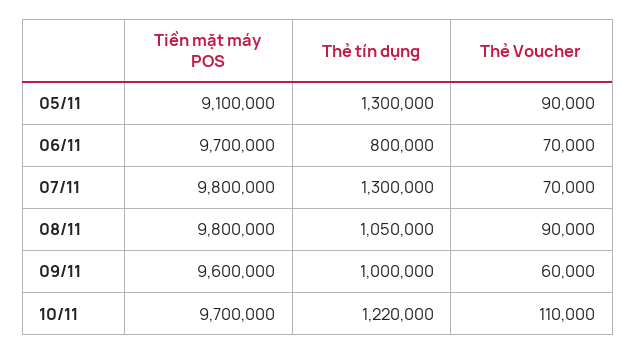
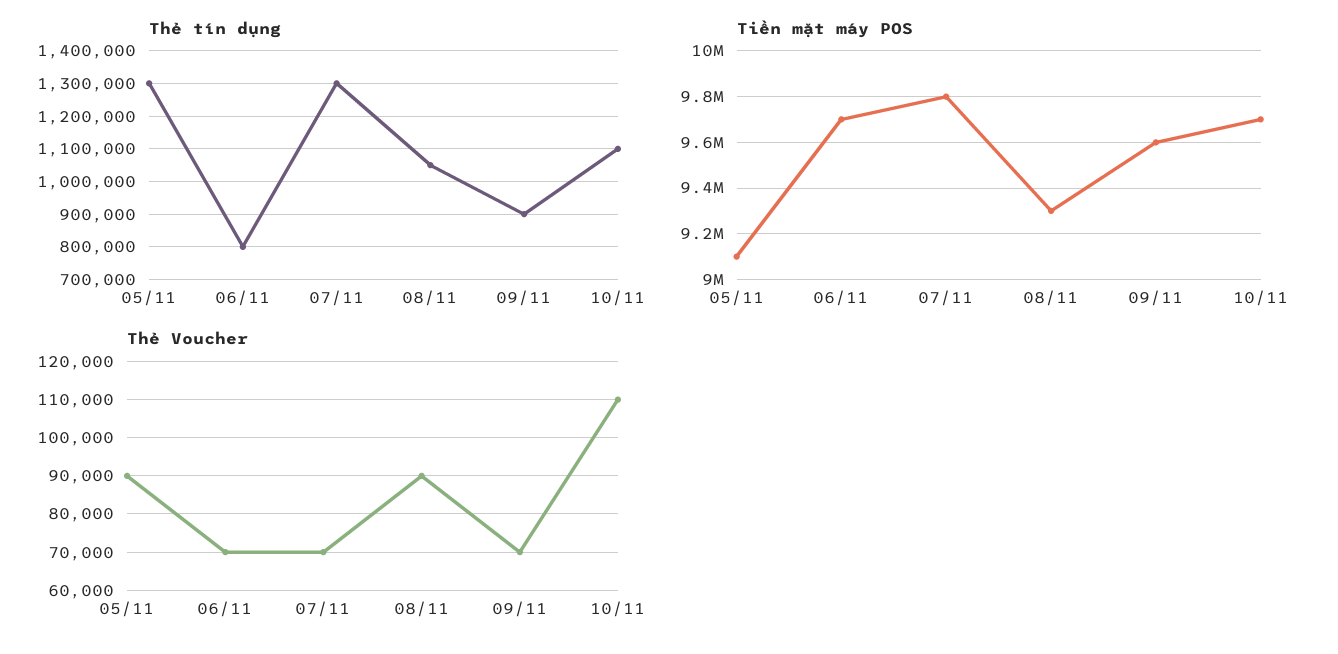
  {
    "Tiền mặt máy POS": {
      "05/11": 9100000,
      "06/11": 9700000,
      "07/11": 9800000,
-     "08/11": 9800000,
+     "08/11": 9300000,
      "09/11": 9600000,
      "10/11": 9700000
    },
    "Thẻ tín dụng": {
      "05/11": 1300000,
      "06/11": 800000,
      "07/11": 1300000,
      "08/11": 1050000,
-     "09/11": 1000000,
+     "09/11": 900000,
-     "10/11": 1220000
+     "10/11": 1100000
    },
    "Thẻ Voucher": {
      "05/11": 90000,
      "06/11": 70000,
      "07/11": 70000,
      "08/11": 90000,
-     "09/11": 60000,
+     "09/11": 70000,
      "10/11": 110000
    }
  }

